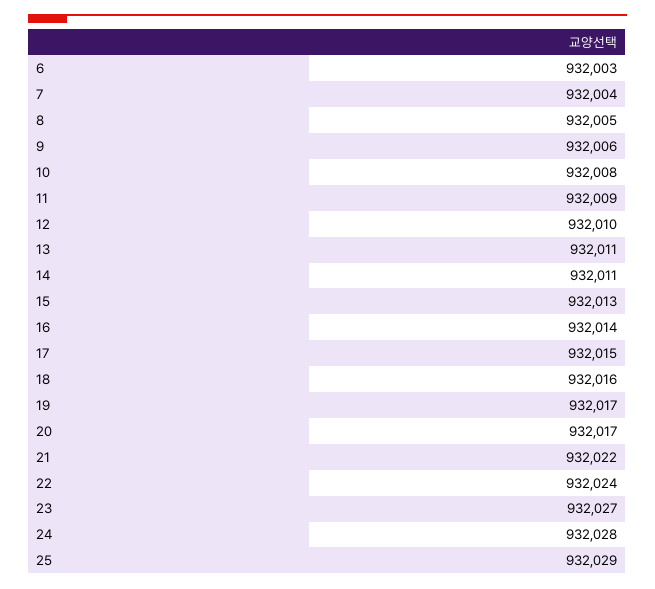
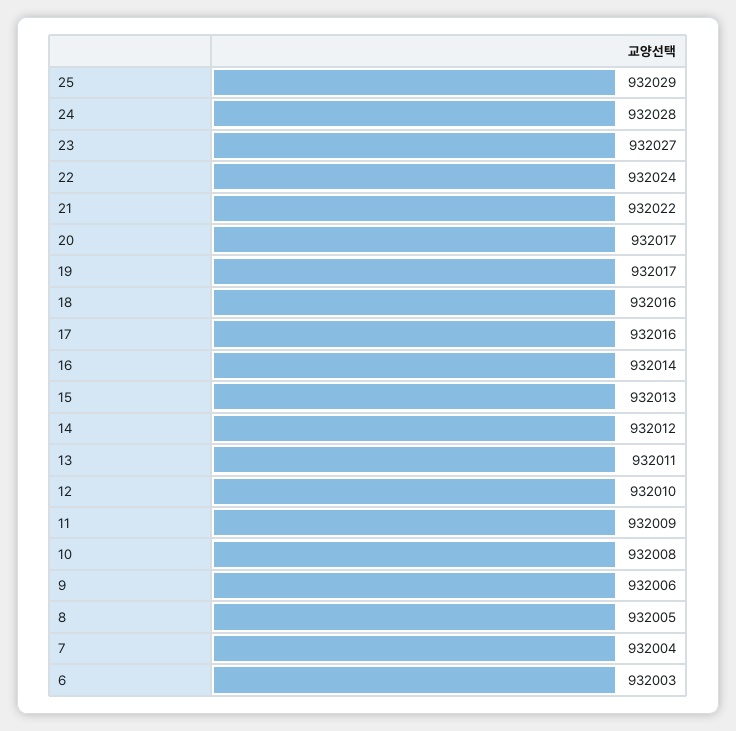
  {
    "6": 932003,
    "7": 932004,
    "8": 932005,
    "9": 932006,
    "10": 932008,
    "11": 932009,
    "12": 932010,
    "13": 932011,
-   "14": 932011,
+   "14": 932012,
    "15": 932013,
    "16": 932014,
-   "17": 932015,
+   "17": 932016,
    "18": 932016,
    "19": 932017,
    "20": 932017,
    "21": 932022,
    "22": 932024,
    "23": 932027,
    "24": 932028,
    "25": 932029
  }

